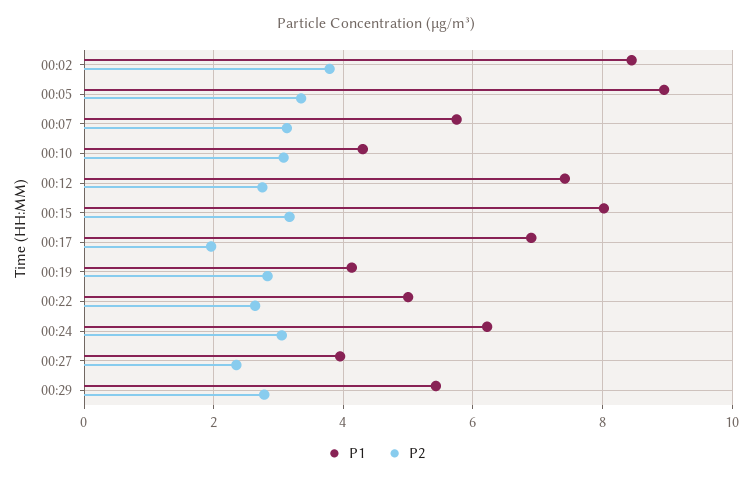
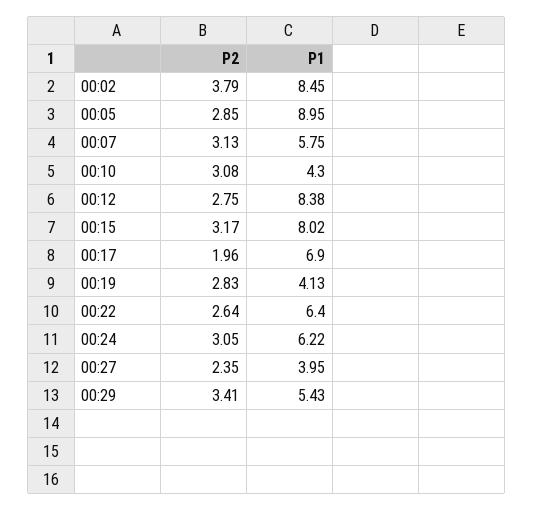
  {
    "P1": {
      "00:02": 8.45,
      "00:05": 8.95,
      "00:07": 5.75,
      "00:10": 4.3,
-     "00:12": 7.4,
+     "00:12": 8.38,
      "00:15": 8.02,
      "00:17": 6.9,
      "00:19": 4.13,
-     "00:22": 5,
+     "00:22": 6.4,
      "00:24": 6.22,
      "00:27": 3.95,
      "00:29": 5.43
    },
    "P2": {
      "00:02": 3.79,
-     "00:05": 3.4,
+     "00:05": 2.85,
      "00:07": 3.13,
      "00:10": 3.08,
      "00:12": 2.75,
      "00:15": 3.17,
      "00:17": 1.96,
      "00:19": 2.83,
      "00:22": 2.64,
      "00:24": 3.05,
      "00:27": 2.35,
-     "00:29": 2.8
+     "00:29": 3.41
    }
  }

